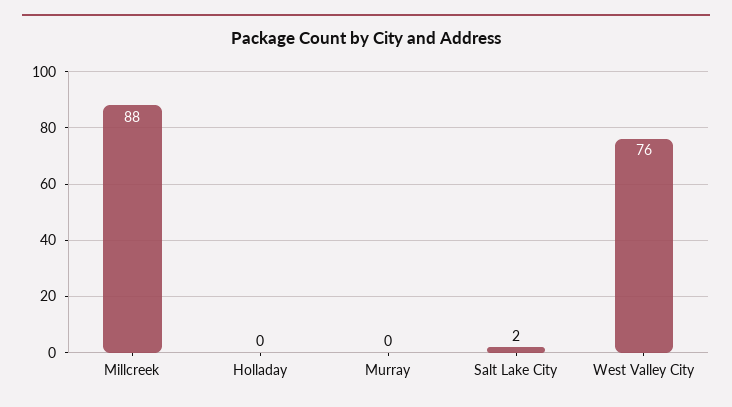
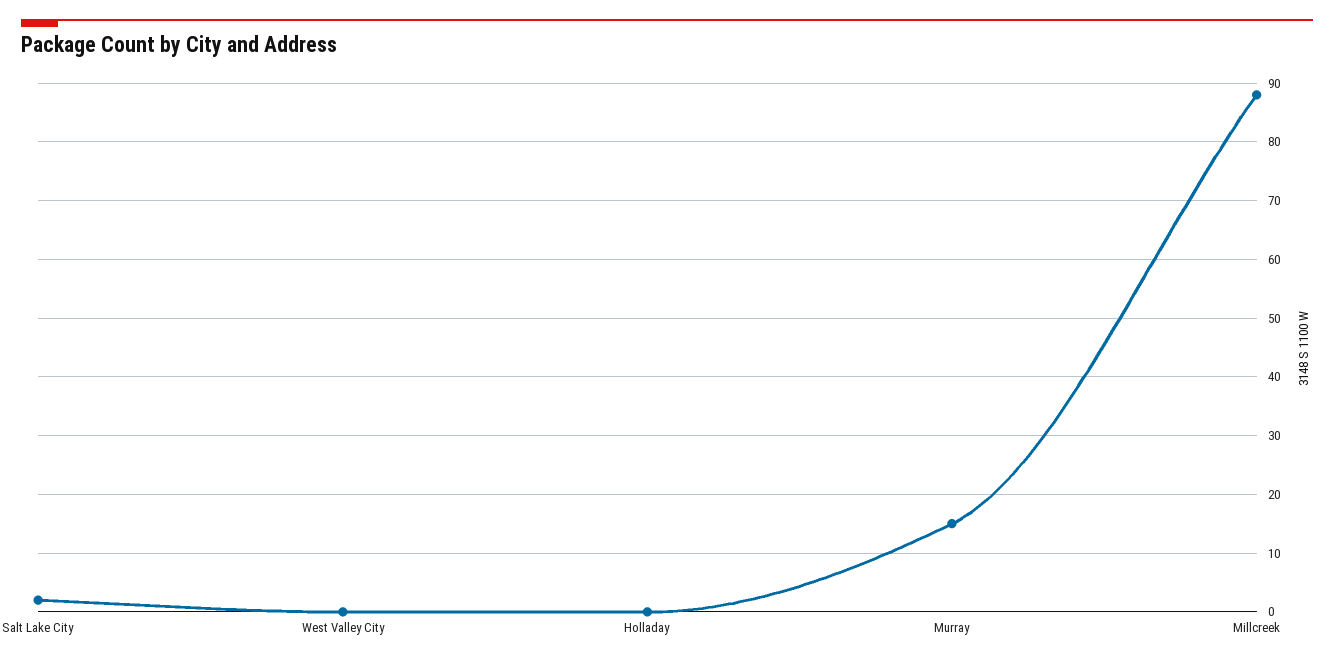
  {
    "Millcreek": 88,
    "Holladay": 0,
-   "Murray": 0,
+   "Murray": 15,
    "Salt Lake City": 2,
-   "West Valley City": 76
+   "West Valley City": 0
  }

